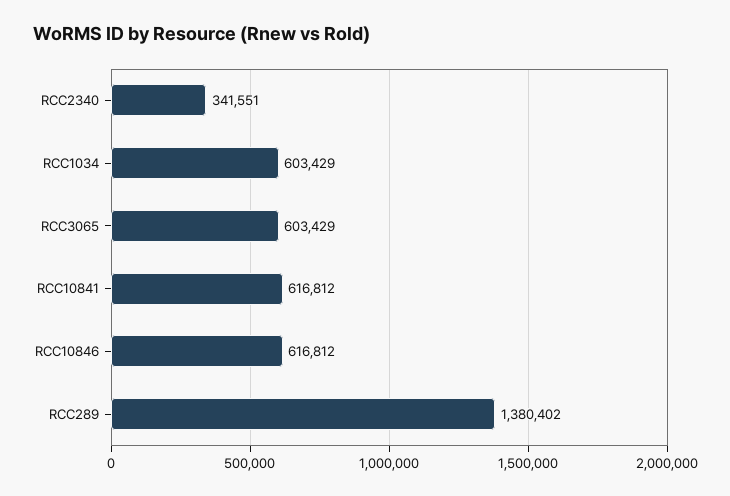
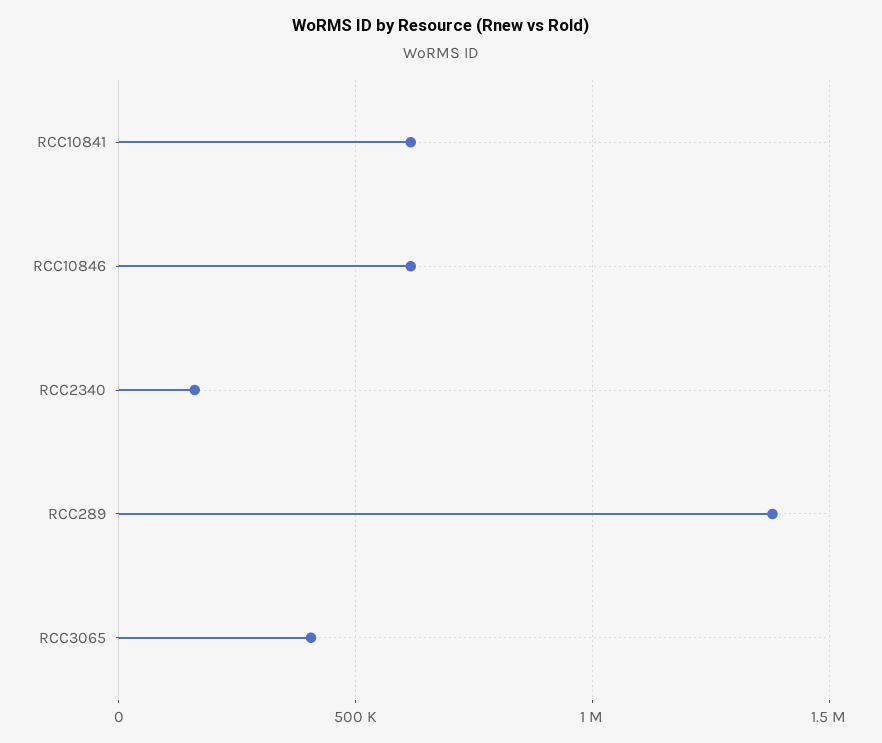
  {
-   "RCC2340": 341551,
+   "RCC2340": 150000,
-   "RCC1034": 603429,
-   "RCC3065": 603429,
+   "RCC3065": 400000,
    "RCC10841": 616812,
    "RCC10846": 616812,
    "RCC289": 1380402
  }

